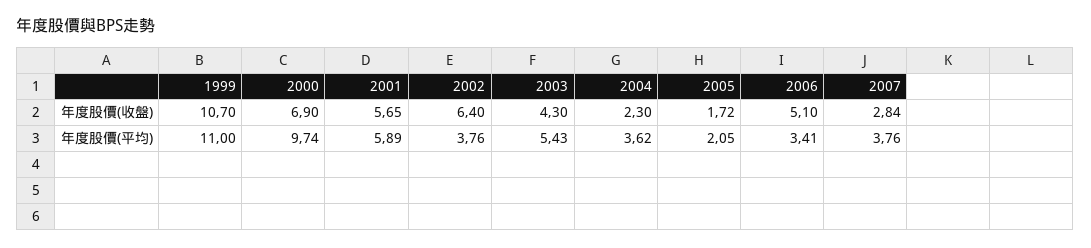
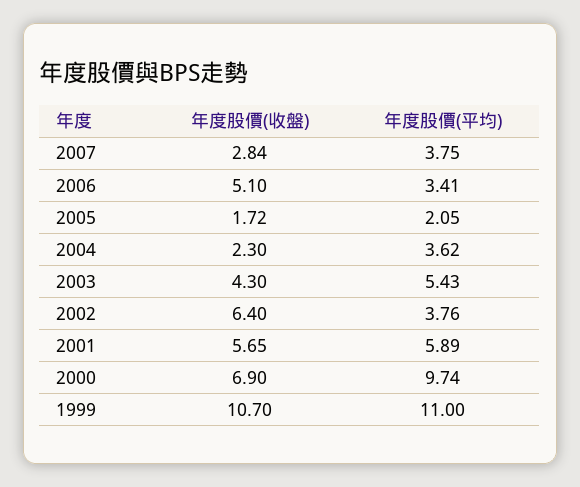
  {
    "1999": {
      "年度股價(收盤)": 10.7,
      "年度股價(平均)": 11
    },
    "2000": {
      "年度股價(收盤)": 6.9,
      "年度股價(平均)": 9.74
    },
    "2001": {
      "年度股價(收盤)": 5.65,
      "年度股價(平均)": 5.89
    },
    "2002": {
      "年度股價(收盤)": 6.4,
      "年度股價(平均)": 3.76
    },
    "2003": {
      "年度股價(收盤)": 4.3,
      "年度股價(平均)": 5.43
    },
    "2004": {
      "年度股價(收盤)": 2.3,
      "年度股價(平均)": 3.62
    },
    "2005": {
      "年度股價(收盤)": 1.72,
      "年度股價(平均)": 2.05
    },
    "2006": {
      "年度股價(收盤)": 5.1,
      "年度股價(平均)": 3.41
    },
    "2007": {
      "年度股價(收盤)": 2.84,
-     "年度股價(平均)": 3.76
+     "年度股價(平均)": 3.75
    }
  }

